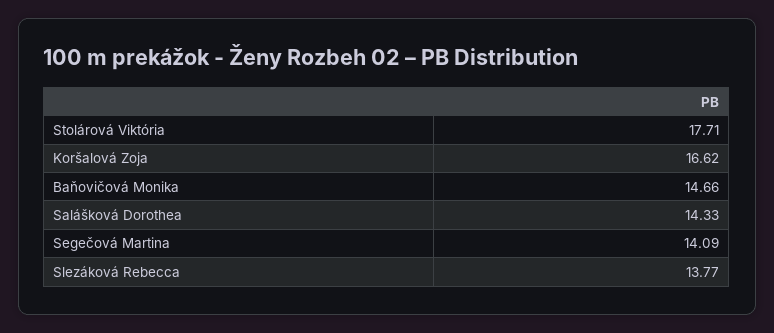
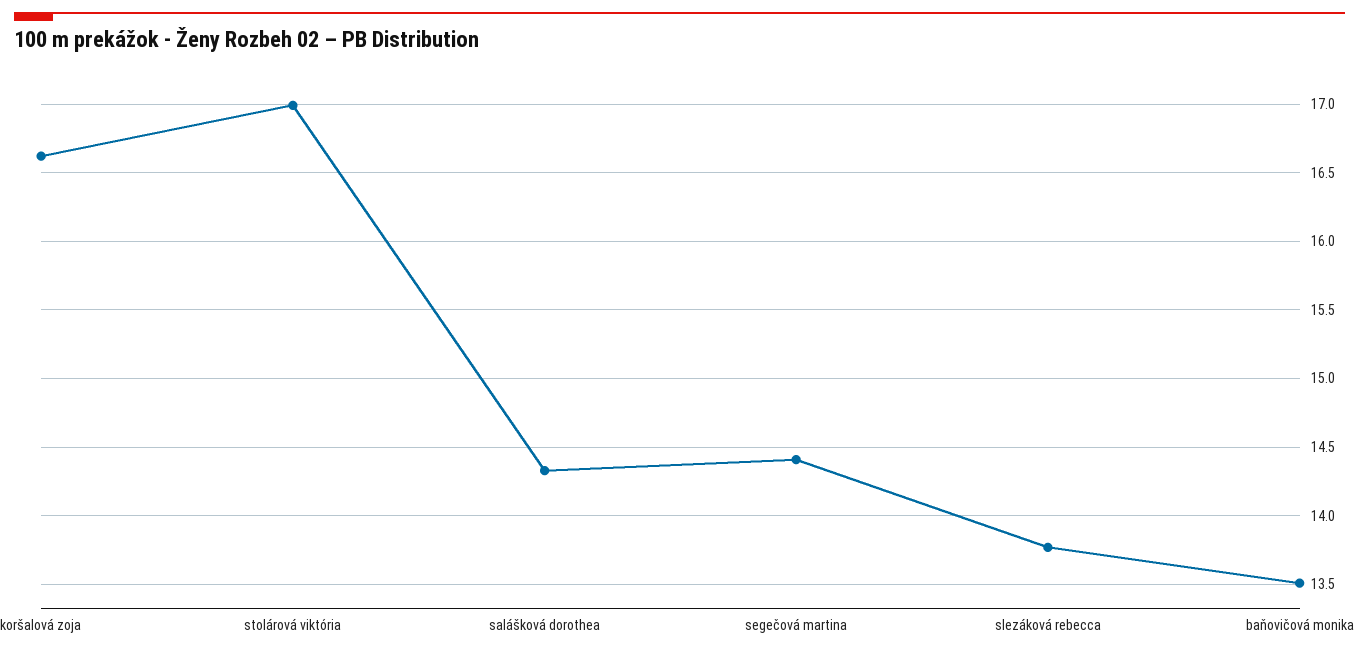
  {
-   "Stolárová Viktória": 17.71,
+   "Stolárová Viktória": 17,
    "Koršalová Zoja": 16.62,
-   "Baňovičová Monika": 14.66,
+   "Baňovičová Monika": 13.5,
    "Salášková Dorothea": 14.33,
-   "Segečová Martina": 14.09,
+   "Segečová Martina": 14.4,
    "Slezáková Rebecca": 13.77
  }

